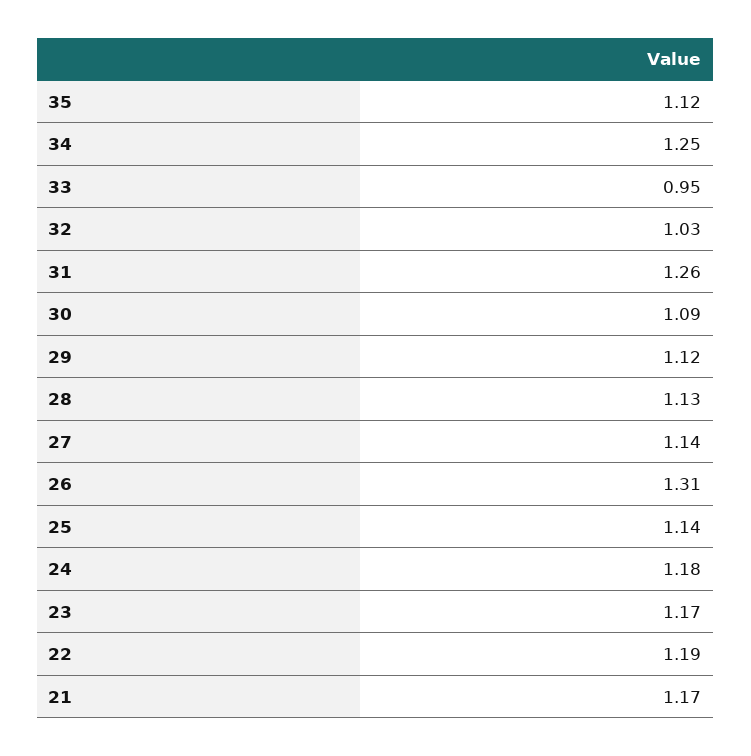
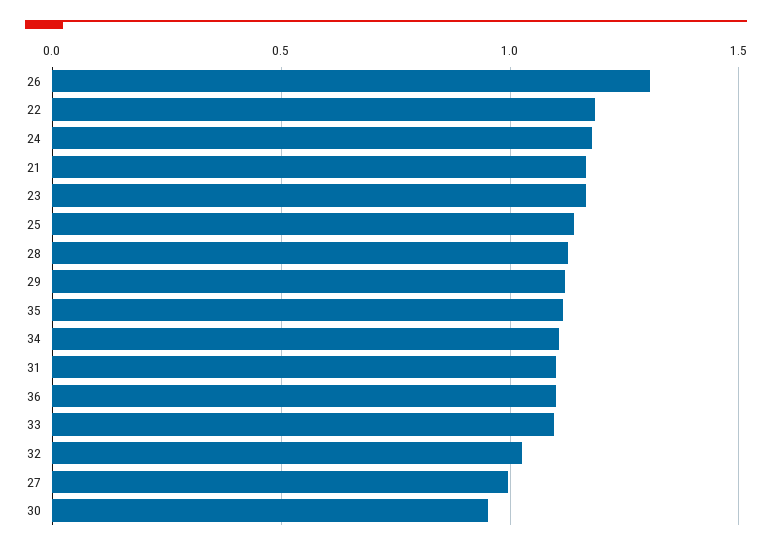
  {
    "35": 1.12,
-   "34": 1.25,
+   "34": 1.1,
-   "33": 0.95,
+   "33": 1.1,
    "32": 1.03,
-   "31": 1.26,
+   "31": 1.1,
-   "30": 1.09,
+   "30": 0.95,
    "29": 1.12,
    "28": 1.13,
-   "27": 1.14,
+   "27": 1,
    "26": 1.31,
    "25": 1.14,
    "24": 1.18,
    "23": 1.17,
    "22": 1.19,
-   "21": 1.17
+   "21": 1.17,
+   "36": 1.1
  }

